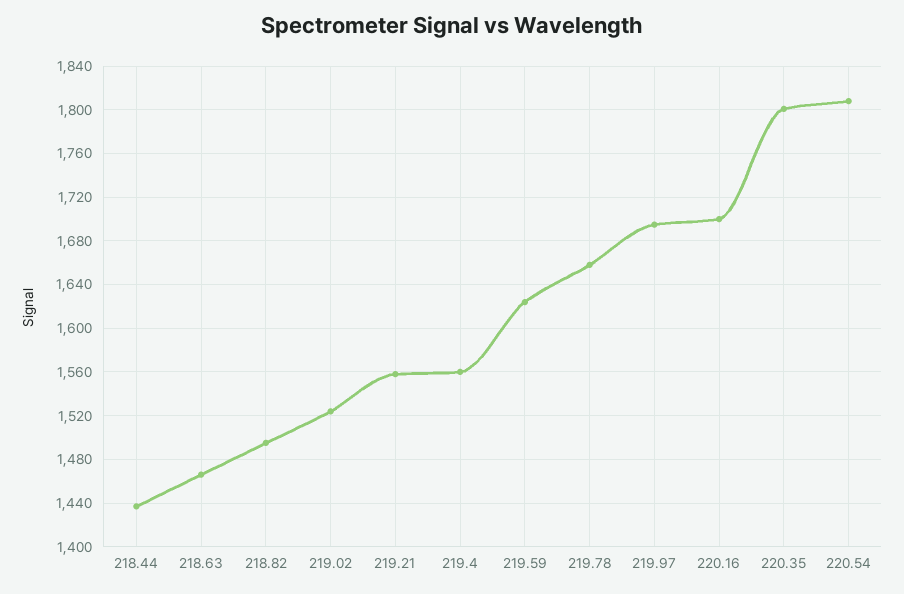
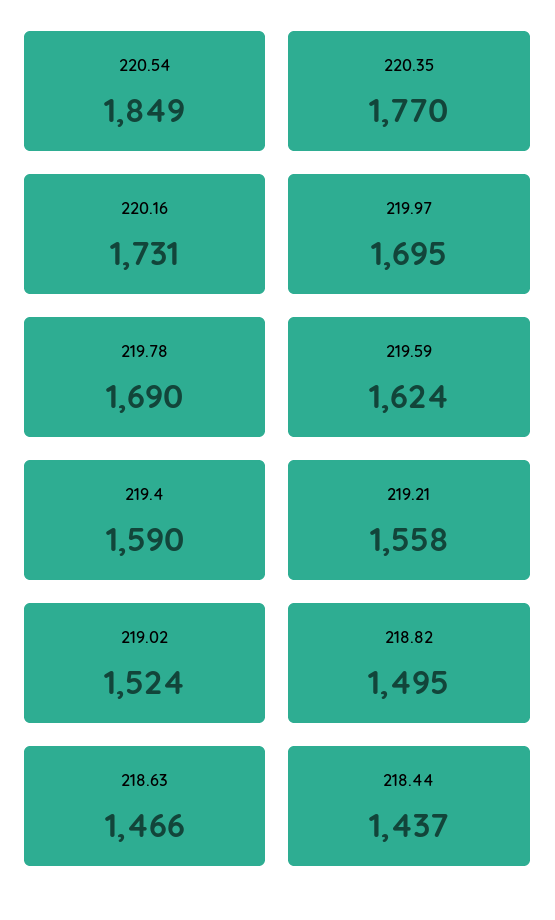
  {
    "218.44": 1437,
    "218.63": 1466,
    "218.82": 1495,
    "219.02": 1524,
    "219.21": 1558,
-   "219.4": 1560,
+   "219.4": 1590,
    "219.59": 1624,
-   "219.78": 1660,
+   "219.78": 1690,
    "219.97": 1695,
-   "220.16": 1700,
+   "220.16": 1731,
-   "220.35": 1800,
+   "220.35": 1770,
-   "220.54": 1810
+   "220.54": 1849
  }

